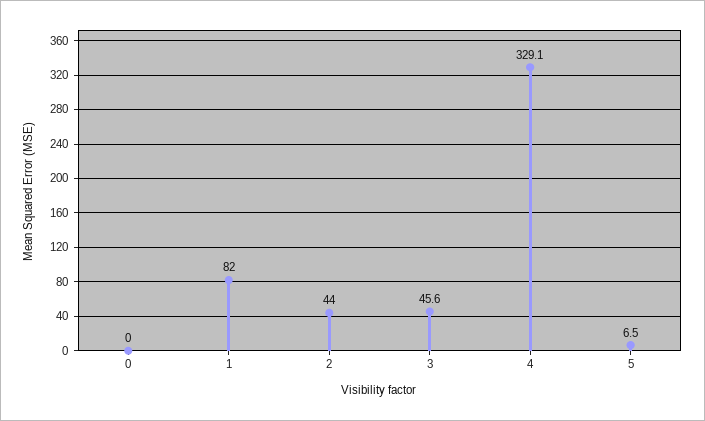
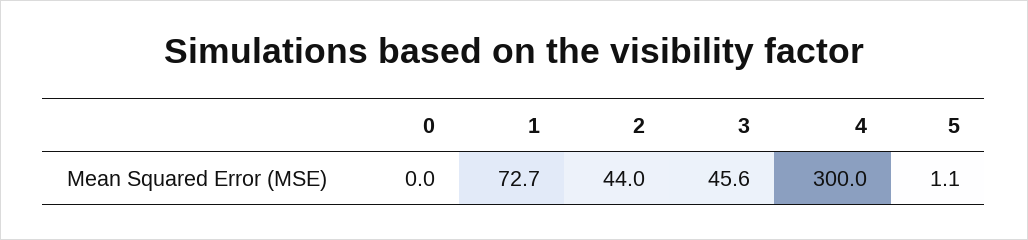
  {
    "0": 0,
-   "1": 82,
+   "1": 72.7,
    "2": 44,
    "3": 45.6,
-   "4": 329.1,
+   "4": 300,
-   "5": 6.5
+   "5": 1.1
  }

